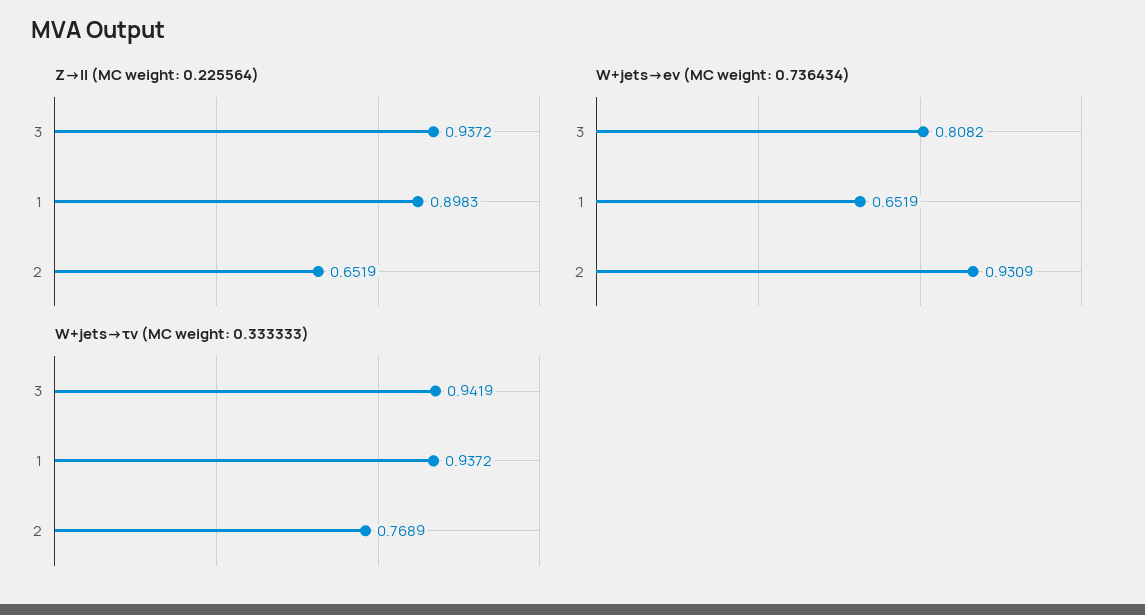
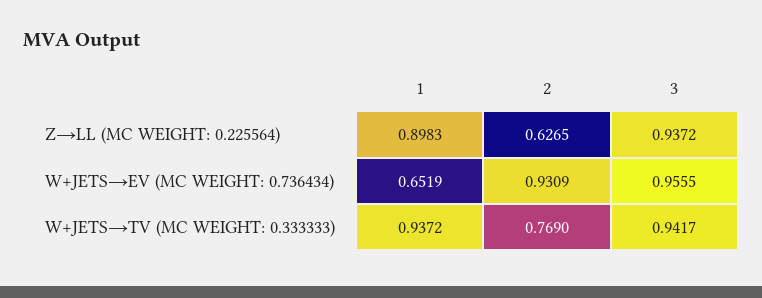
  {
    "Z→ll (MC weight: 0.225564)": {
      "3": 0.9372,
      "1": 0.8983,
-     "2": 0.6519
+     "2": 0.6265
    },
    "W+jets→ev (MC weight: 0.736434)": {
-     "3": 0.8082,
+     "3": 0.9555,
      "1": 0.6519,
      "2": 0.9309
    },
    "W+jets→τv (MC weight: 0.333333)": {
-     "3": 0.9419,
+     "3": 0.9417,
      "1": 0.9372,
-     "2": 0.7689
+     "2": 0.769
    }
  }

